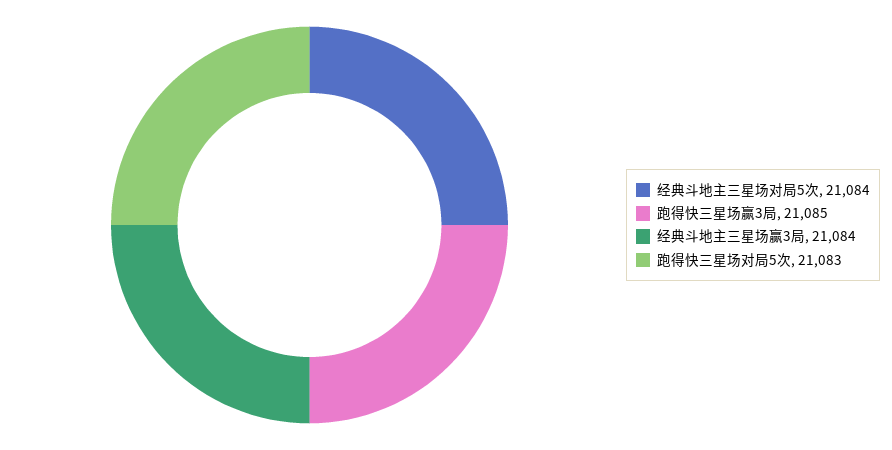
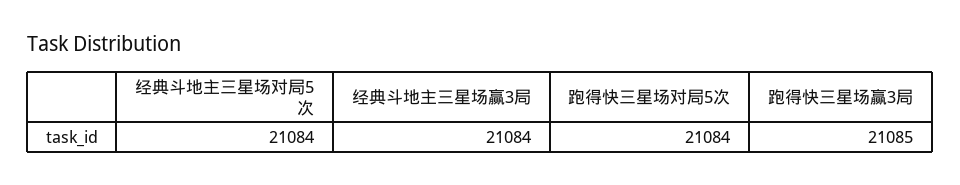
  {
    "经典斗地主三星场对局5次": 21084,
    "跑得快三星场赢3局": 21085,
    "经典斗地主三星场赢3局": 21084,
-   "跑得快三星场对局5次": 21083
+   "跑得快三星场对局5次": 21084
  }

